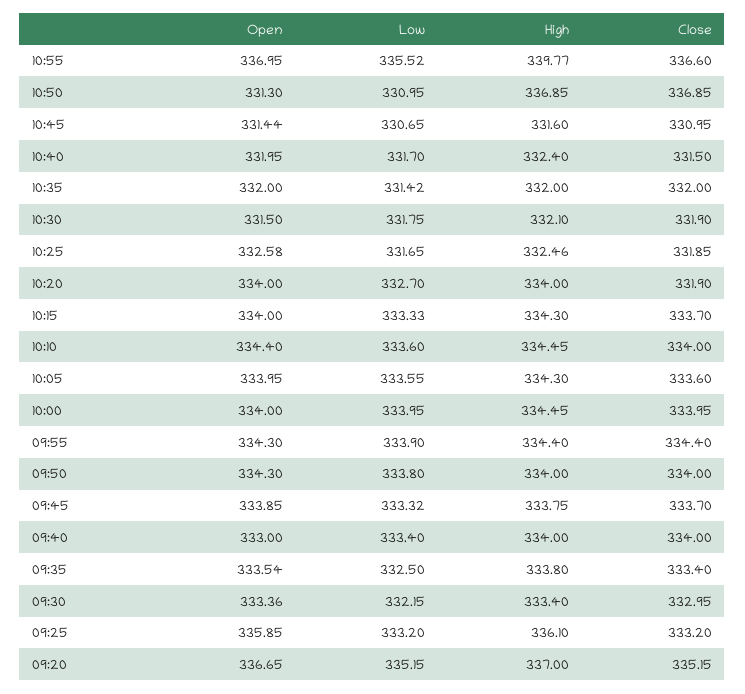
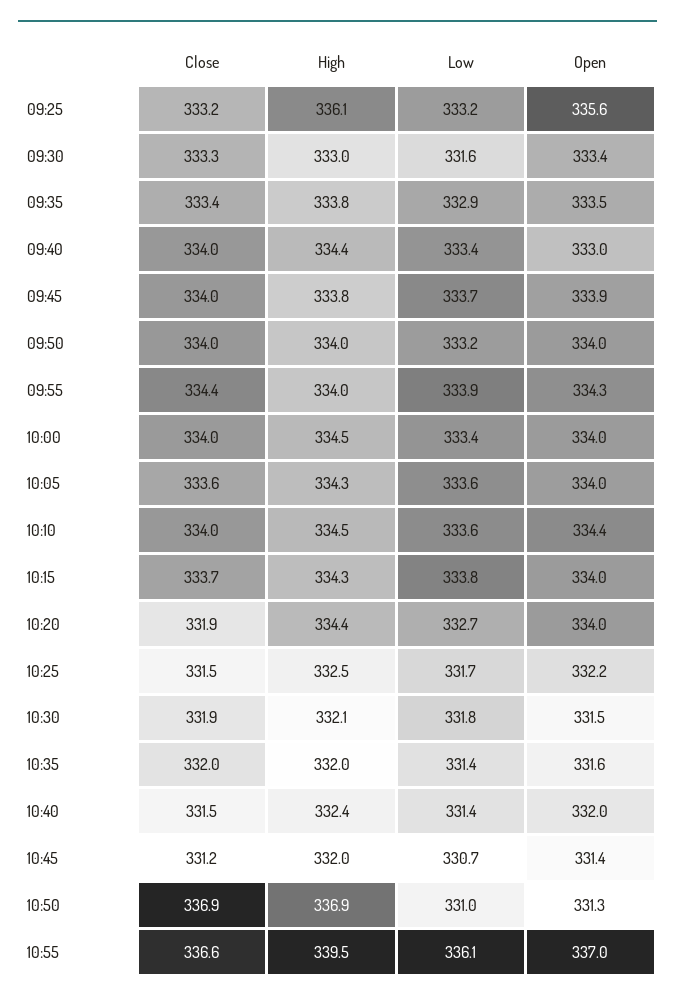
  {
    "Open": {
      "10:55": 336.95,
      "10:50": 331.3,
      "10:45": 331.44,
      "10:40": 331.95,
-     "10:35": 332,
+     "10:35": 331.6,
      "10:30": 331.5,
-     "10:25": 332.58,
+     "10:25": 332.2,
      "10:20": 334,
      "10:15": 334,
      "10:10": 334.4,
      "10:05": 333.95,
      "10:00": 334,
      "09:55": 334.3,
-     "09:50": 334.3,
+     "09:50": 334,
      "09:45": 333.85,
      "09:40": 333,
      "09:35": 333.54,
      "09:30": 333.36,
-     "09:25": 335.85,
+     "09:25": 335.6
-     "09:20": 336.65
    },
    "Low": {
-     "10:55": 335.52,
+     "10:55": 336.1,
      "10:50": 330.95,
      "10:45": 330.65,
-     "10:40": 331.7,
+     "10:40": 331.4,
      "10:35": 331.42,
      "10:30": 331.75,
      "10:25": 331.65,
      "10:20": 332.7,
-     "10:15": 333.33,
+     "10:15": 333.8,
      "10:10": 333.6,
      "10:05": 333.55,
-     "10:00": 333.95,
+     "10:00": 333.4,
      "09:55": 333.9,
-     "09:50": 333.8,
+     "09:50": 333.2,
-     "09:45": 333.32,
+     "09:45": 333.7,
      "09:40": 333.4,
-     "09:35": 332.5,
+     "09:35": 332.9,
-     "09:30": 332.15,
+     "09:30": 331.6,
-     "09:25": 333.2,
+     "09:25": 333.2
-     "09:20": 335.15
    },
    "High": {
-     "10:55": 339.77,
+     "10:55": 339.5,
      "10:50": 336.85,
-     "10:45": 331.6,
+     "10:45": 332,
      "10:40": 332.4,
      "10:35": 332,
      "10:30": 332.1,
      "10:25": 332.46,
-     "10:20": 334,
+     "10:20": 334.4,
      "10:15": 334.3,
      "10:10": 334.45,
      "10:05": 334.3,
      "10:00": 334.45,
-     "09:55": 334.4,
+     "09:55": 334,
      "09:50": 334,
      "09:45": 333.75,
-     "09:40": 334,
+     "09:40": 334.4,
      "09:35": 333.8,
-     "09:30": 333.4,
+     "09:30": 333,
-     "09:25": 336.1,
+     "09:25": 336.1
-     "09:20": 337
    },
    "Close": {
      "10:55": 336.6,
      "10:50": 336.85,
-     "10:45": 330.95,
+     "10:45": 331.2,
      "10:40": 331.5,
      "10:35": 332,
      "10:30": 331.9,
-     "10:25": 331.85,
+     "10:25": 331.5,
      "10:20": 331.9,
      "10:15": 333.7,
      "10:10": 334,
      "10:05": 333.6,
      "10:00": 333.95,
      "09:55": 334.4,
      "09:50": 334,
-     "09:45": 333.7,
+     "09:45": 334,
      "09:40": 334,
      "09:35": 333.4,
-     "09:30": 332.95,
+     "09:30": 333.3,
-     "09:25": 333.2,
+     "09:25": 333.2
-     "09:20": 335.15
    }
  }

